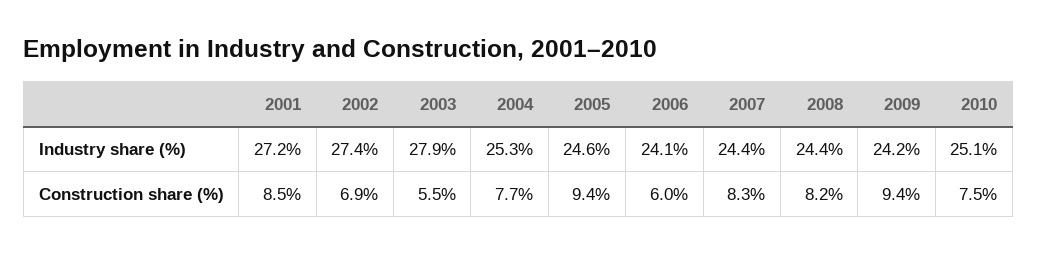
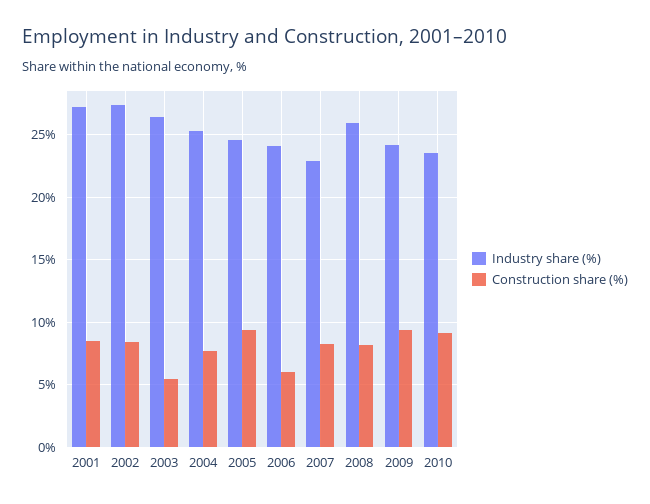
  {
    "Industry share (%)": {
      "2001": 27.2,
      "2002": 27.4,
-     "2003": 27.9,
+     "2003": 26.5,
      "2004": 25.3,
      "2005": 24.6,
      "2006": 24.1,
-     "2007": 24.4,
+     "2007": 23,
-     "2008": 24.4,
+     "2008": 26,
      "2009": 24.2,
-     "2010": 25.1
+     "2010": 23.5
    },
    "Construction share (%)": {
      "2001": 8.5,
-     "2002": 6.9,
+     "2002": 8.5,
      "2003": 5.5,
      "2004": 7.7,
      "2005": 9.4,
      "2006": 6,
      "2007": 8.3,
      "2008": 8.2,
      "2009": 9.4,
-     "2010": 7.5
+     "2010": 9
    }
  }

